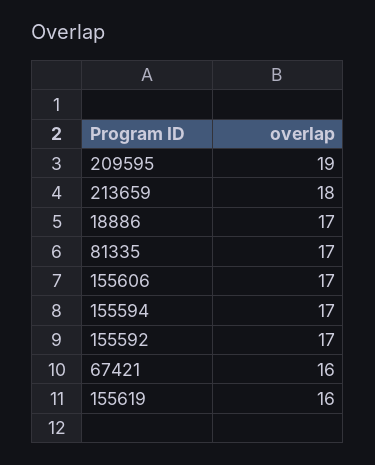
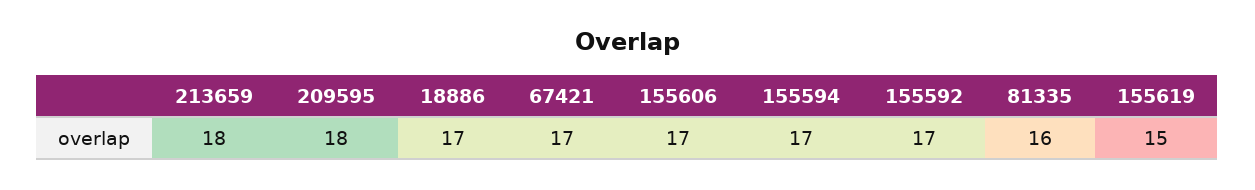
  {
-   "209595": 19,
+   "209595": 18,
    "213659": 18,
    "18886": 17,
-   "81335": 17,
+   "81335": 16,
    "155606": 17,
    "155594": 17,
    "155592": 17,
-   "67421": 16,
+   "67421": 17,
-   "155619": 16
+   "155619": 15
  }

